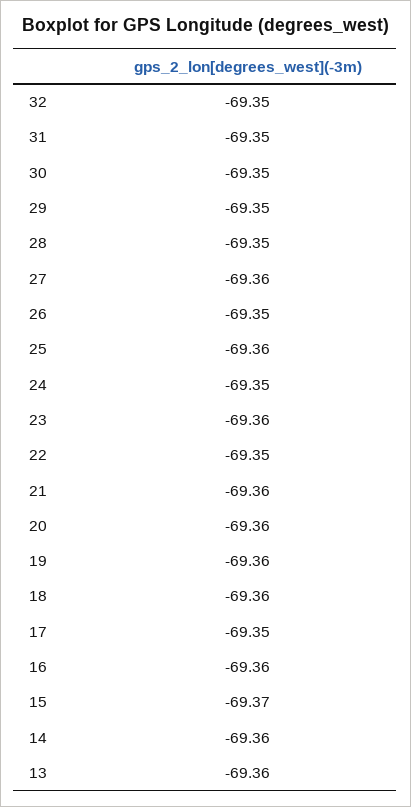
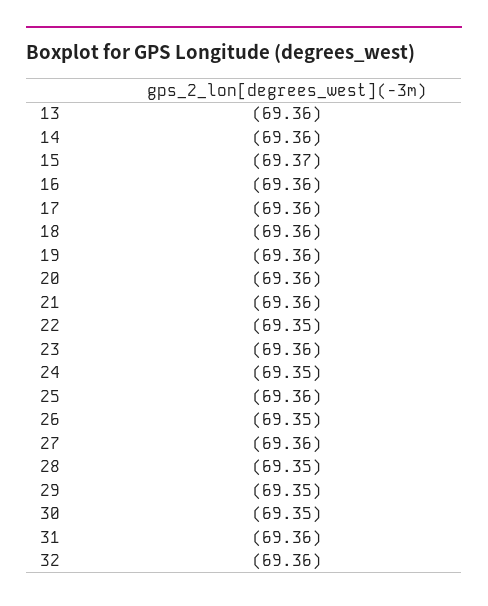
  {
-   "32": -69.35,
+   "32": -69.36,
-   "31": -69.35,
+   "31": -69.36,
    "30": -69.35,
    "29": -69.35,
    "28": -69.35,
    "27": -69.36,
    "26": -69.35,
    "25": -69.36,
    "24": -69.35,
    "23": -69.36,
    "22": -69.35,
    "21": -69.36,
    "20": -69.36,
    "19": -69.36,
    "18": -69.36,
-   "17": -69.35,
+   "17": -69.36,
    "16": -69.36,
    "15": -69.37,
    "14": -69.36,
    "13": -69.36
  }

